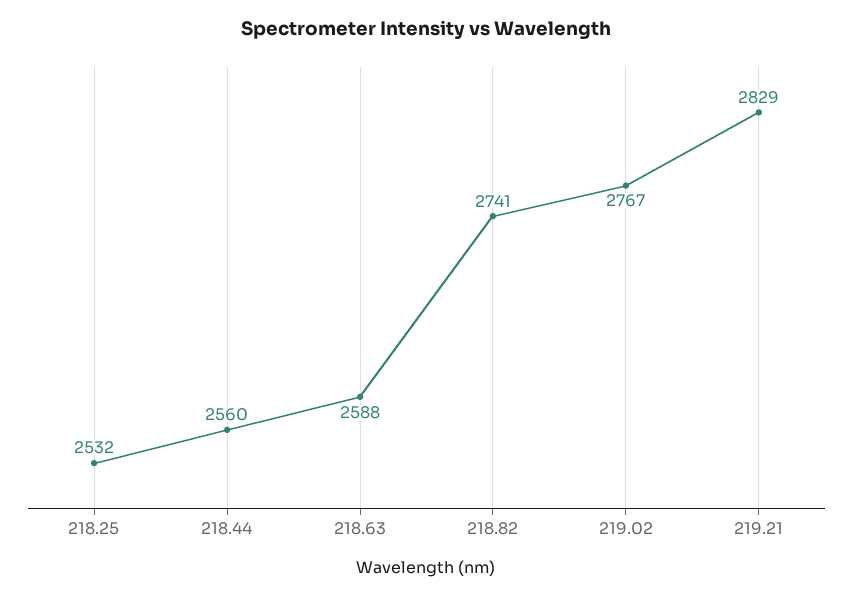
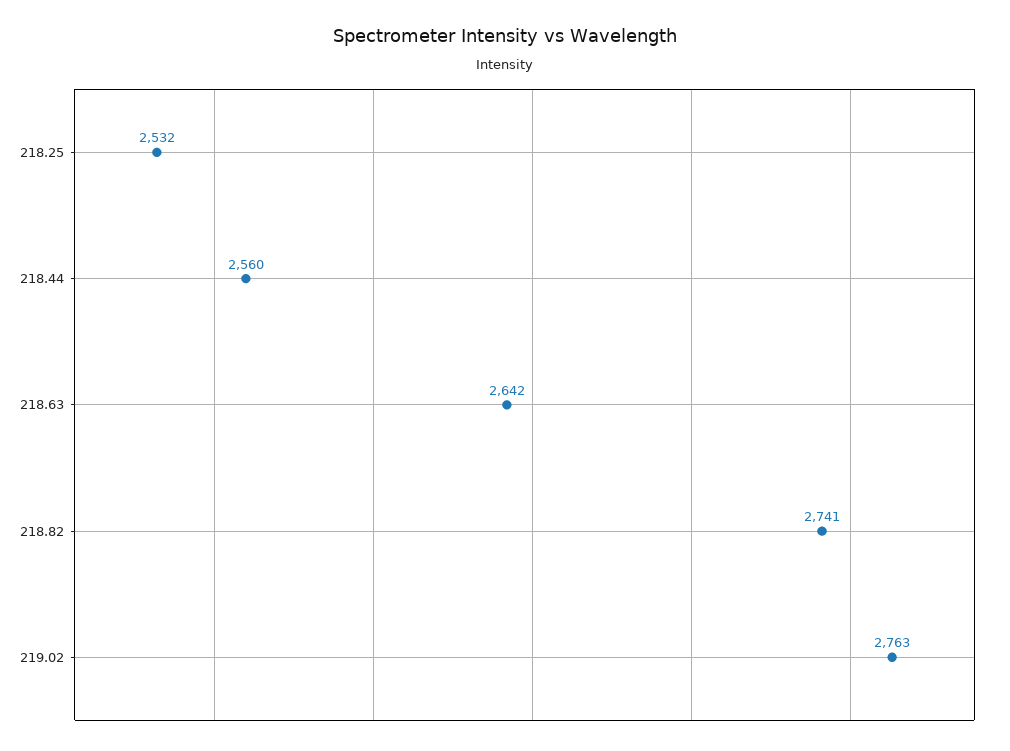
  {
    "218.25": 2532,
    "218.44": 2560,
-   "218.63": 2588,
+   "218.63": 2642,
    "218.82": 2741,
-   "219.02": 2767,
+   "219.02": 2763
-   "219.21": 2829
  }

